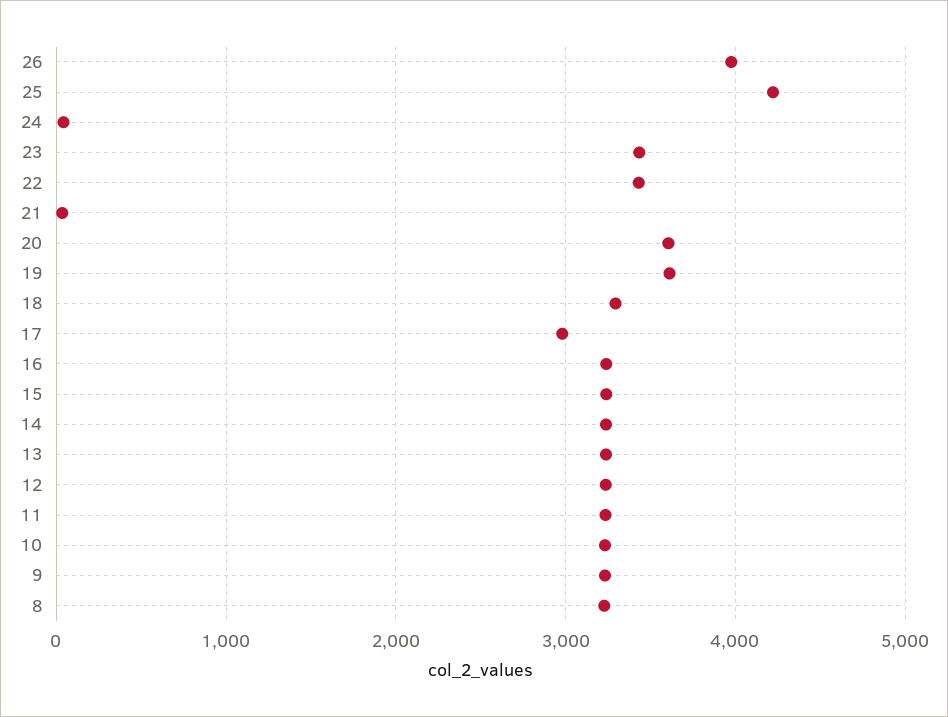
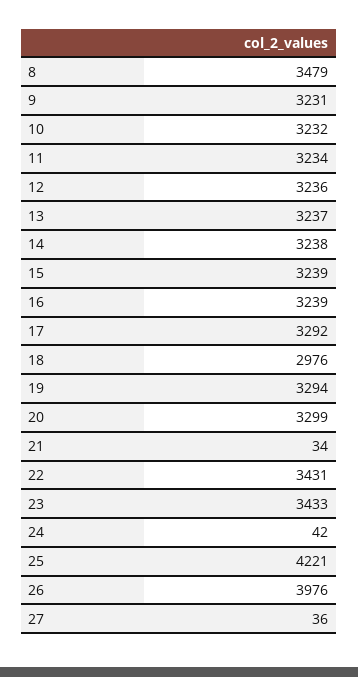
  {
    "26": 3976,
    "25": 4221,
    "24": 42,
    "23": 3433,
    "22": 3431,
    "21": 34,
-   "20": 3600,
+   "20": 3299,
-   "19": 3600,
+   "19": 3294,
-   "18": 3300,
+   "18": 2976,
-   "17": 3000,
+   "17": 3292,
    "16": 3239,
    "15": 3239,
    "14": 3238,
    "13": 3237,
    "12": 3236,
    "11": 3234,
    "10": 3232,
    "9": 3231,
-   "8": 3200
+   "8": 3479,
+   "27": 36
  }

